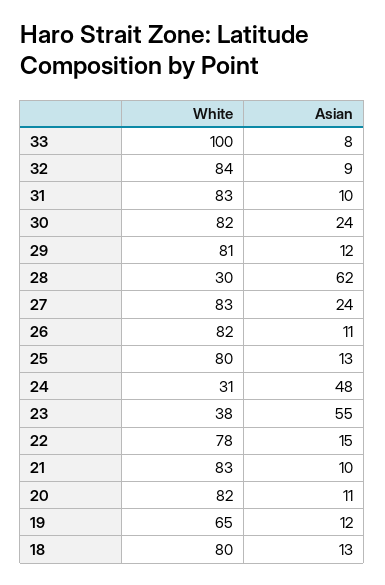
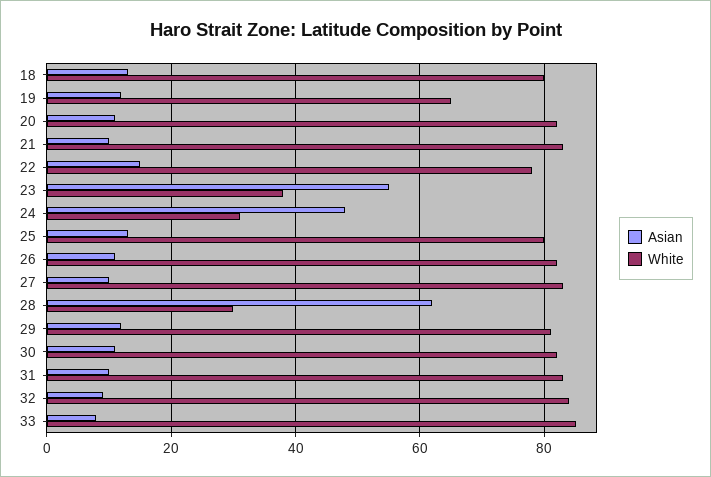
  {
    "White": {
-     "33": 100,
+     "33": 85,
      "32": 84,
      "31": 83,
      "30": 82,
      "29": 81,
      "28": 30,
      "27": 83,
      "26": 82,
      "25": 80,
      "24": 31,
      "23": 38,
      "22": 78,
      "21": 83,
      "20": 82,
      "19": 65,
      "18": 80
    },
    "Asian": {
      "33": 8,
      "32": 9,
      "31": 10,
-     "30": 24,
+     "30": 10,
      "29": 12,
      "28": 62,
-     "27": 24,
+     "27": 10,
      "26": 11,
      "25": 13,
      "24": 48,
      "23": 55,
      "22": 15,
      "21": 10,
      "20": 11,
      "19": 12,
      "18": 13
    }
  }

